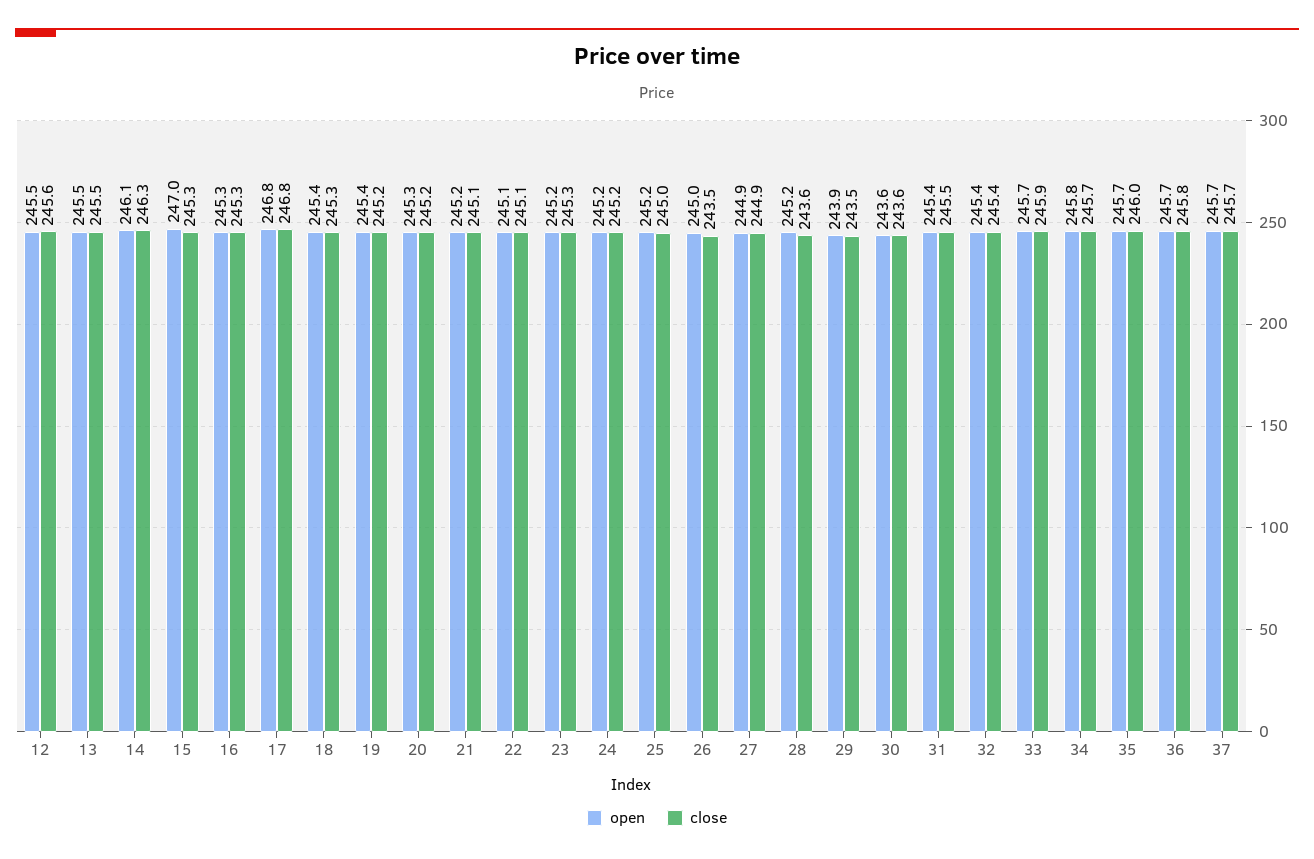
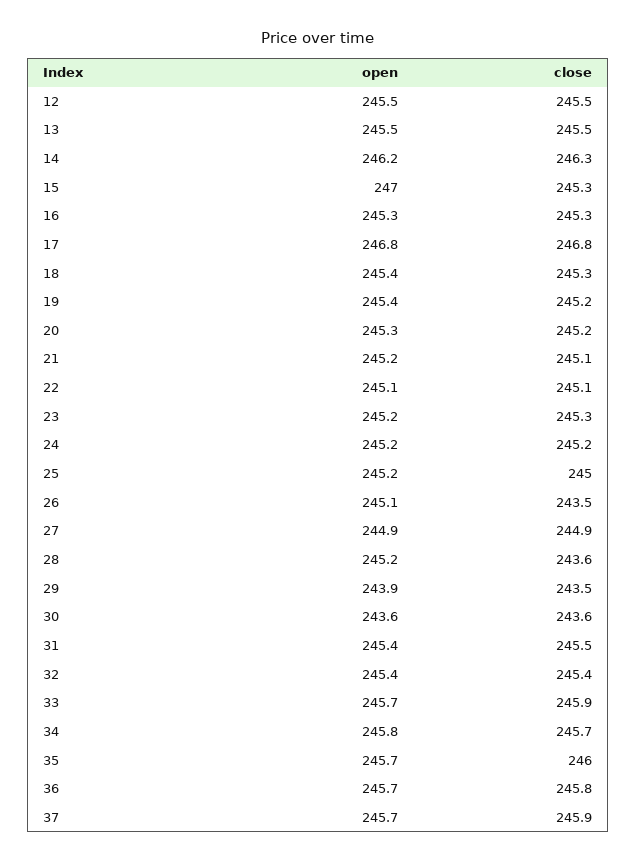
  {
    "open": {
      "12": 245.5,
      "13": 245.5,
-     "14": 246.1,
+     "14": 246.2,
      "15": 247,
      "16": 245.3,
      "17": 246.8,
      "18": 245.4,
      "19": 245.4,
      "20": 245.3,
      "21": 245.2,
      "22": 245.1,
      "23": 245.2,
      "24": 245.2,
      "25": 245.2,
-     "26": 245,
+     "26": 245.1,
      "27": 244.9,
      "28": 245.2,
      "29": 243.9,
      "30": 243.6,
      "31": 245.4,
      "32": 245.4,
      "33": 245.7,
      "34": 245.8,
      "35": 245.7,
      "36": 245.7,
      "37": 245.7
    },
    "close": {
-     "12": 245.6,
+     "12": 245.5,
      "13": 245.5,
      "14": 246.3,
      "15": 245.3,
      "16": 245.3,
      "17": 246.8,
      "18": 245.3,
      "19": 245.2,
      "20": 245.2,
      "21": 245.1,
      "22": 245.1,
      "23": 245.3,
      "24": 245.2,
      "25": 245,
      "26": 243.5,
      "27": 244.9,
      "28": 243.6,
      "29": 243.5,
      "30": 243.6,
      "31": 245.5,
      "32": 245.4,
      "33": 245.9,
      "34": 245.7,
      "35": 246,
      "36": 245.8,
-     "37": 245.7
+     "37": 245.9
    }
  }

